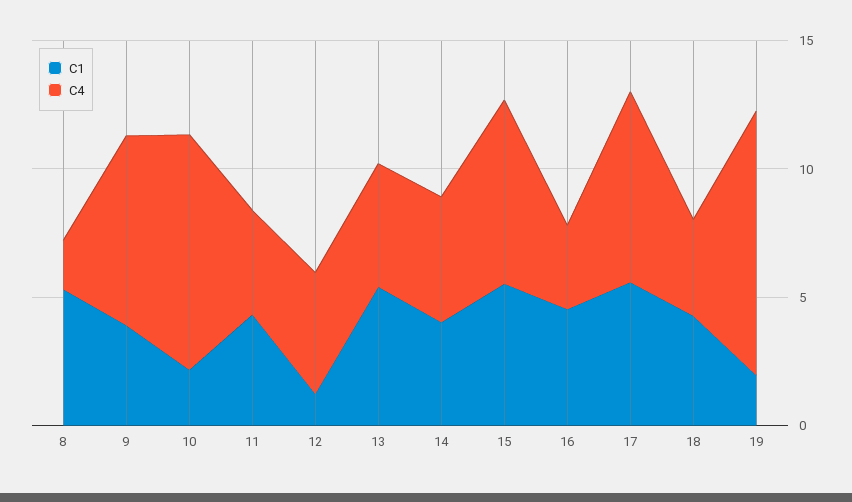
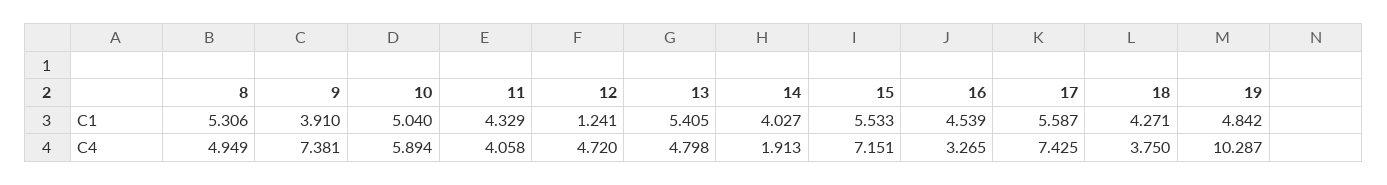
  {
    "C1": {
      "8": 5.306,
      "9": 3.91,
-     "10": 2,
+     "10": 5.04,
      "11": 4.329,
      "12": 1.241,
      "13": 5.405,
      "14": 4.027,
      "15": 5.533,
      "16": 4.539,
      "17": 5.587,
      "18": 4.271,
-     "19": 2
+     "19": 4.842
    },
    "C4": {
-     "8": 2,
+     "8": 4.949,
      "9": 7.381,
-     "10": 9,
+     "10": 5.894,
      "11": 4.058,
      "12": 4.72,
      "13": 4.798,
-     "14": 5,
+     "14": 1.913,
      "15": 7.151,
      "16": 3.265,
      "17": 7.425,
      "18": 3.75,
      "19": 10.287
    }
  }

